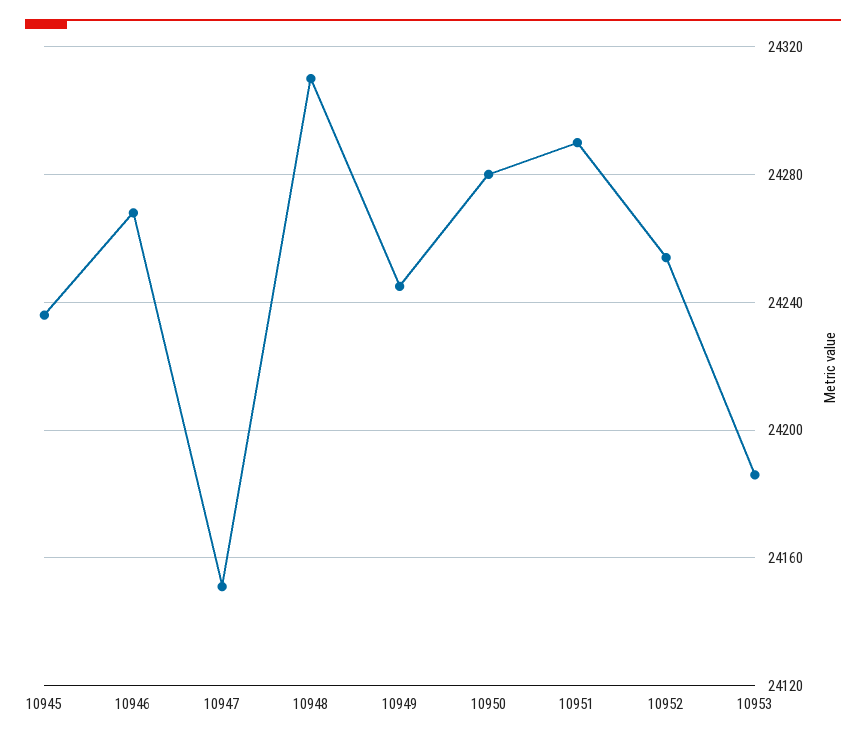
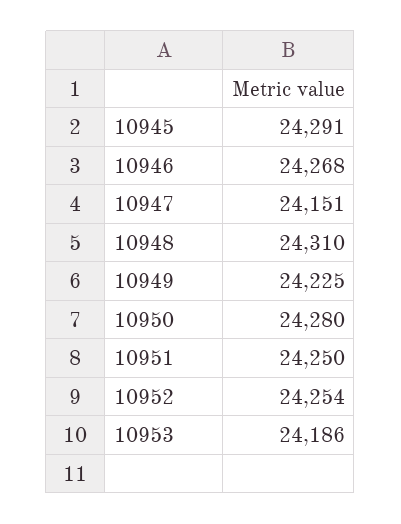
  {
-   "10945": 24235,
+   "10945": 24291,
    "10946": 24268,
    "10947": 24151,
    "10948": 24310,
-   "10949": 24245,
+   "10949": 24225,
    "10950": 24280,
-   "10951": 24290,
+   "10951": 24250,
    "10952": 24254,
    "10953": 24186
  }

